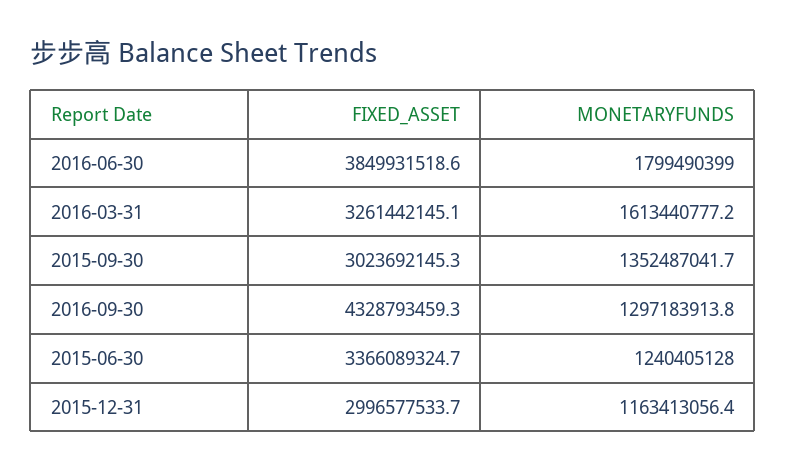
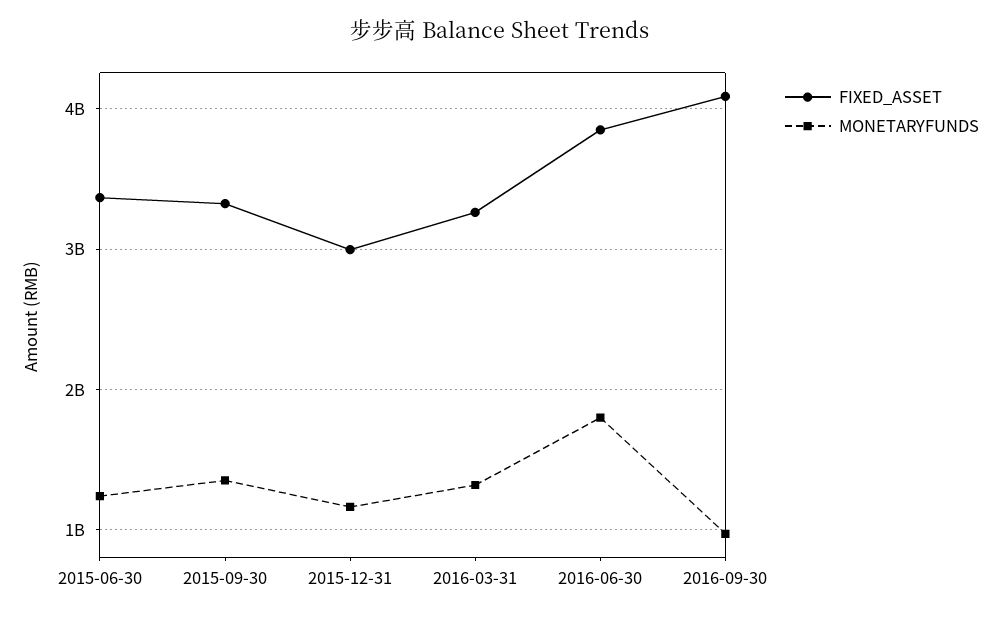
  {
    "FIXED_ASSET": {
      "2016-06-30": 3849931518.6,
      "2016-03-31": 3261442145.1,
-     "2015-09-30": 3023692145.3,
+     "2015-09-30": 3300000000,
-     "2016-09-30": 4328793459.3,
+     "2016-09-30": 4100000000,
      "2015-06-30": 3366089324.7,
      "2015-12-31": 2996577533.7
    },
    "MONETARYFUNDS": {
      "2016-06-30": 1799490399,
-     "2016-03-31": 1613440777.2,
+     "2016-03-31": 1300000000,
      "2015-09-30": 1352487041.7,
-     "2016-09-30": 1297183913.8,
+     "2016-09-30": 1000000000,
      "2015-06-30": 1240405128,
      "2015-12-31": 1163413056.4
    }
  }

